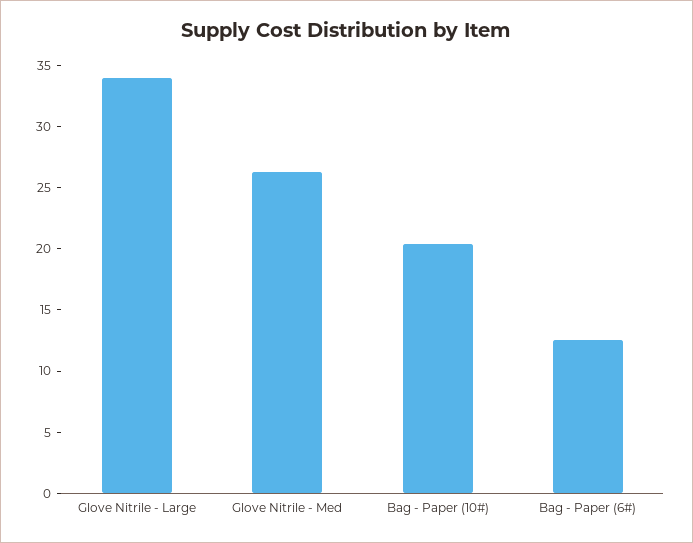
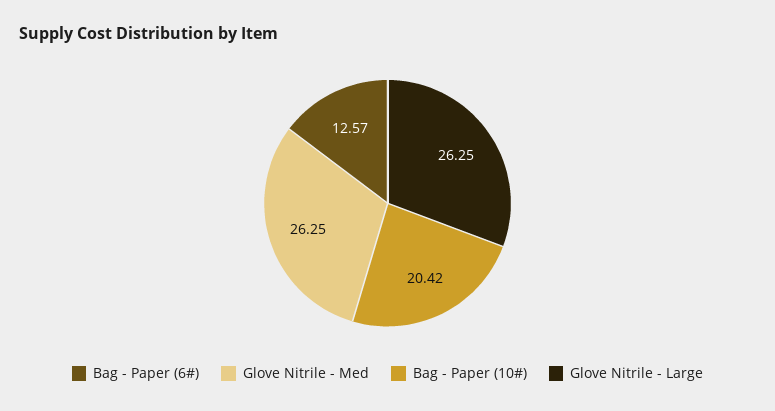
  {
-   "Glove Nitrile - Large": 34,
+   "Glove Nitrile - Large": 26.25,
    "Glove Nitrile - Med": 26.25,
    "Bag - Paper (10#)": 20.42,
    "Bag - Paper (6#)": 12.57
  }

